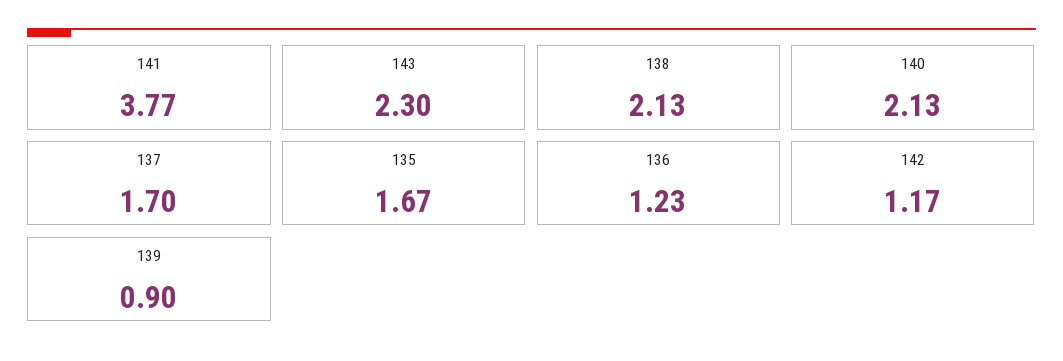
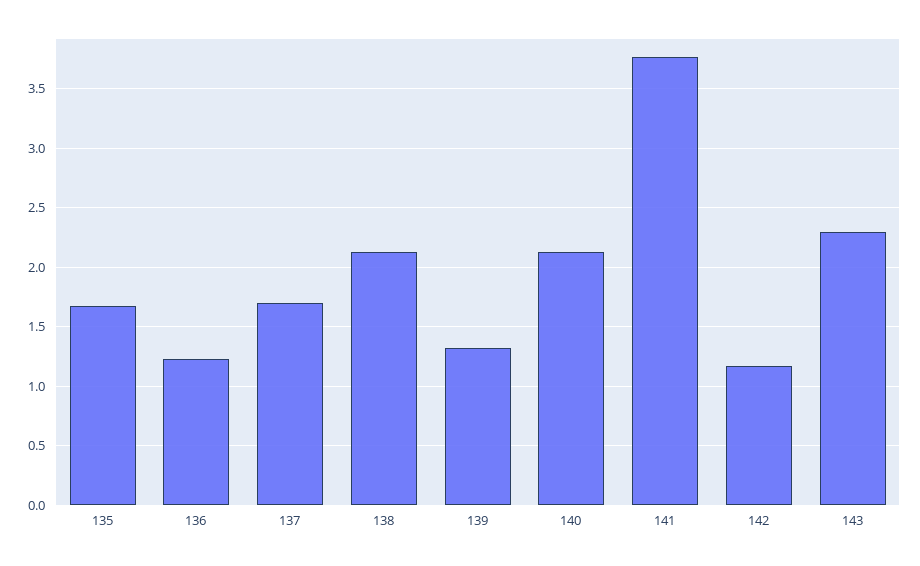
  {
    "141": 3.77,
    "143": 2.3,
    "138": 2.13,
    "140": 2.13,
    "137": 1.7,
    "135": 1.67,
    "136": 1.23,
    "142": 1.17,
-   "139": 0.9
+   "139": 1.3
  }

